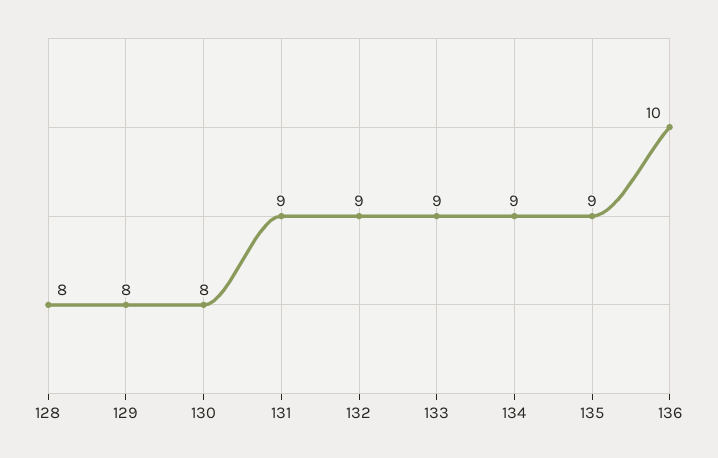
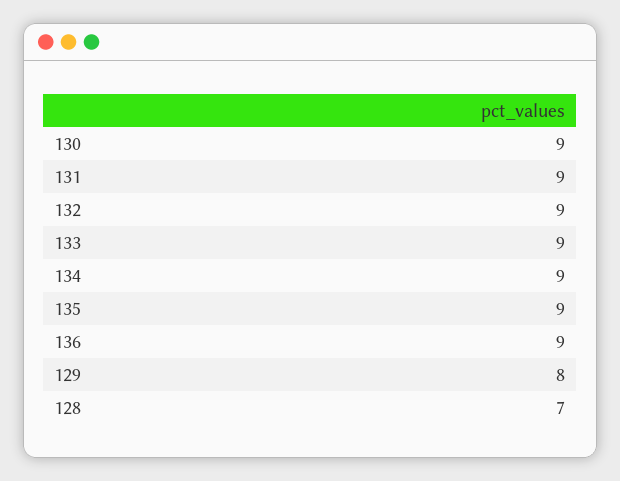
  {
-   "128": 8,
+   "128": 7,
    "129": 8,
-   "130": 8,
+   "130": 9,
    "131": 9,
    "132": 9,
    "133": 9,
    "134": 9,
    "135": 9,
-   "136": 10
+   "136": 9
  }

